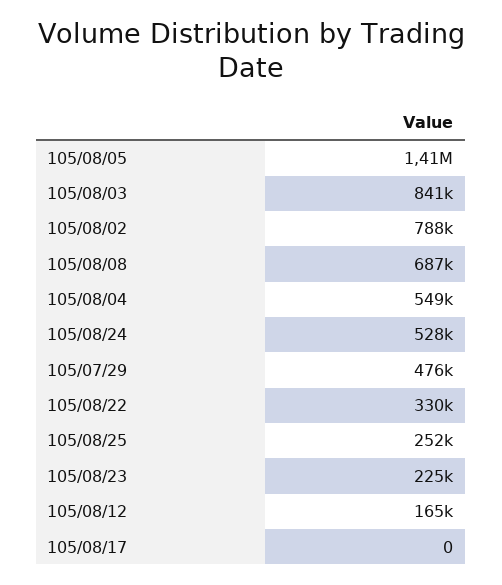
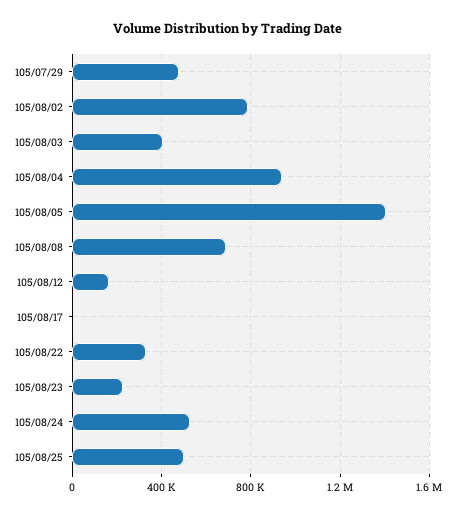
  {
    "105/08/05": 1410000,
-   "105/08/03": 841000,
+   "105/08/03": 400000,
    "105/08/02": 788000,
    "105/08/08": 687000,
-   "105/08/04": 549000,
+   "105/08/04": 950000,
    "105/08/24": 528000,
    "105/07/29": 476000,
    "105/08/22": 330000,
-   "105/08/25": 252000,
+   "105/08/25": 500000,
    "105/08/23": 225000,
    "105/08/12": 165000,
    "105/08/17": 0
  }

